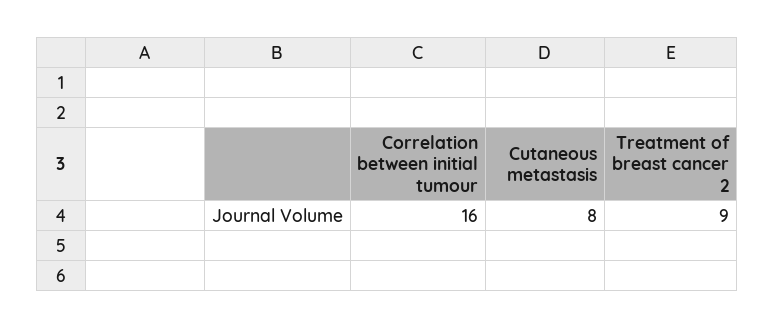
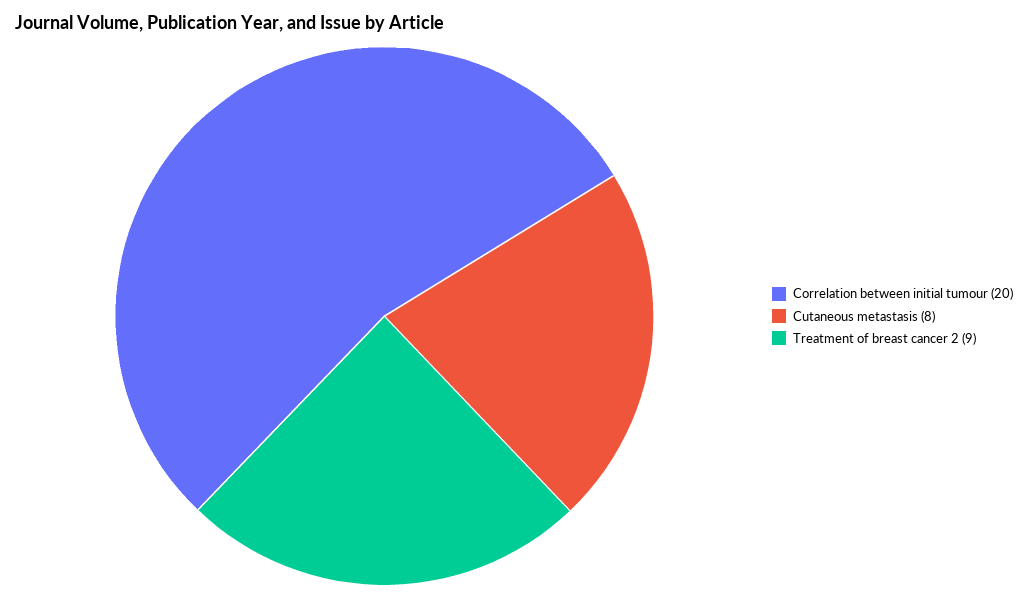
  {
-   "Correlation between initial tumour": 16,
+   "Correlation between initial tumour": 20,
    "Cutaneous metastasis": 8,
    "Treatment of breast cancer 2": 9
  }

